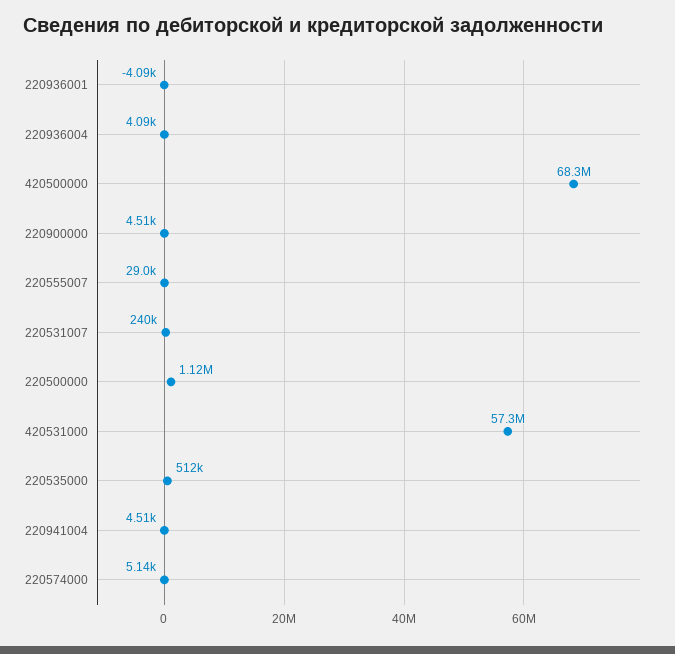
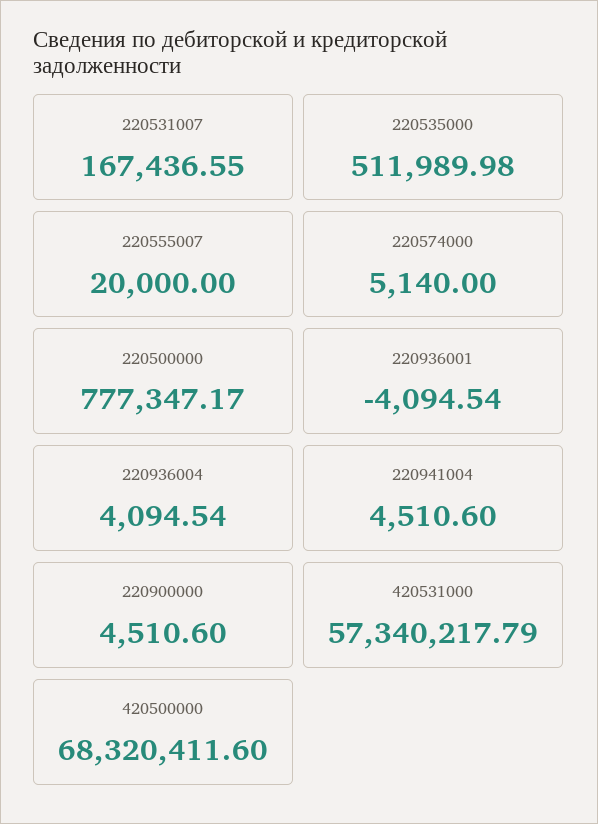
  {
    "220936001": -4094.54,
    "220936004": 4094.54,
    "420500000": 68320411.6,
    "220900000": 4510.6,
-   "220555007": 29000,
+   "220555007": 20000,
-   "220531007": 240000,
+   "220531007": 167436.55,
-   "220500000": 1120000,
+   "220500000": 777347.17,
    "420531000": 57340217.79,
    "220535000": 511989.98,
    "220941004": 4510.6,
    "220574000": 5140
  }

